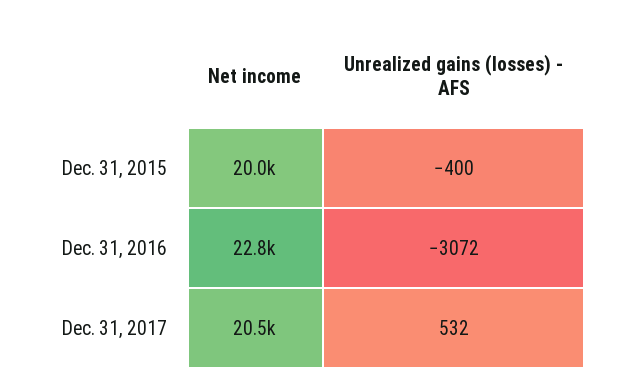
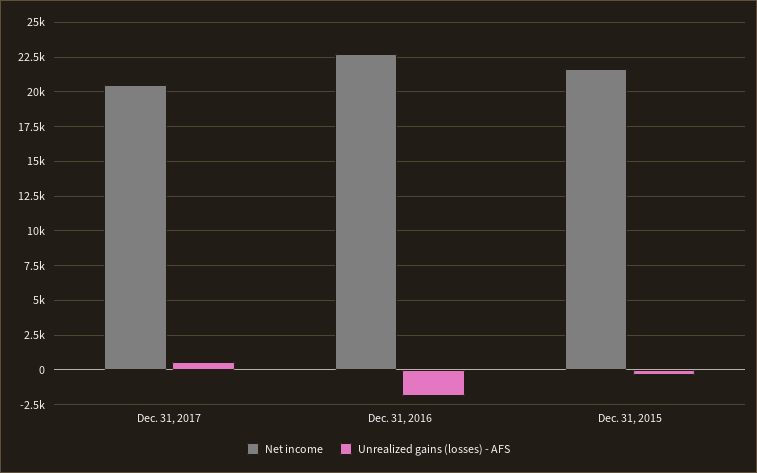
  {
    "Net income": {
-     "Dec. 31, 2015": 20000,
+     "Dec. 31, 2015": 21500,
      "Dec. 31, 2016": 22800,
      "Dec. 31, 2017": 20500
    },
    "Unrealized gains (losses) - AFS": {
      "Dec. 31, 2015": -400,
-     "Dec. 31, 2016": -3072,
+     "Dec. 31, 2016": -2000,
      "Dec. 31, 2017": 532
    }
  }

